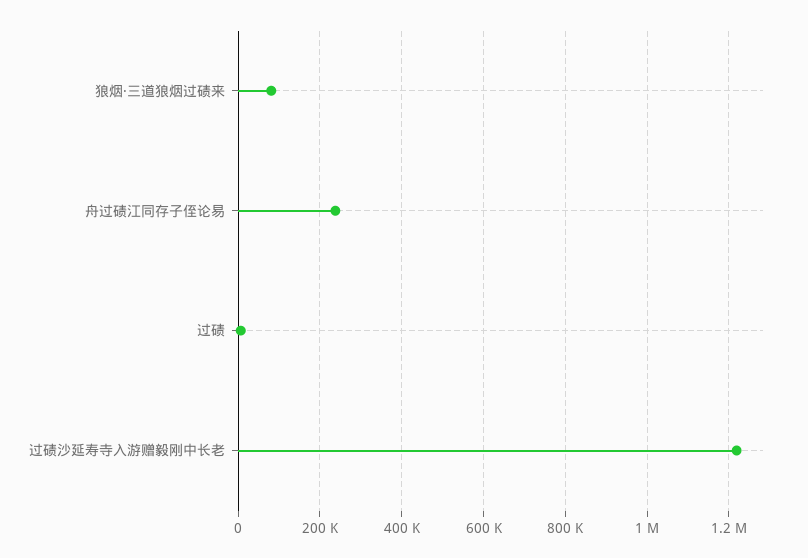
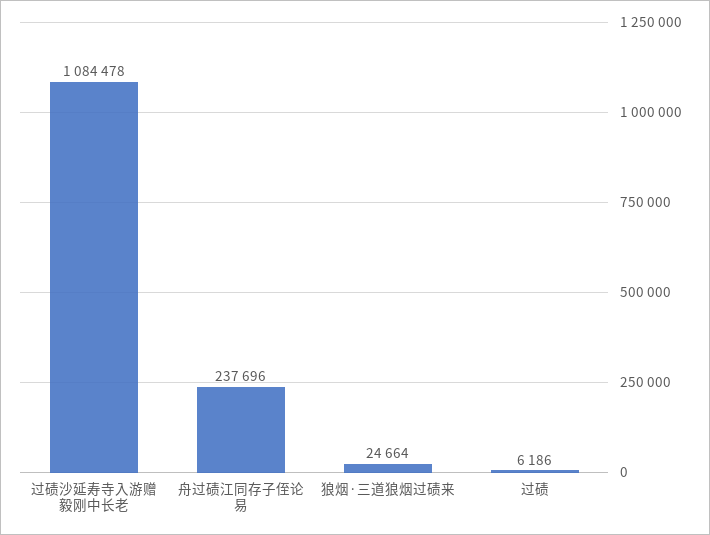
  {
-   "狼烟·三道狼烟过碛来": 80000,
+   "狼烟·三道狼烟过碛来": 24664,
    "舟过碛江同存子侄论易": 237696,
    "过碛": 6186,
-   "过碛沙延寿寺入游赠毅刚中长老": 1220000
+   "过碛沙延寿寺入游赠毅刚中长老": 1084478
  }

